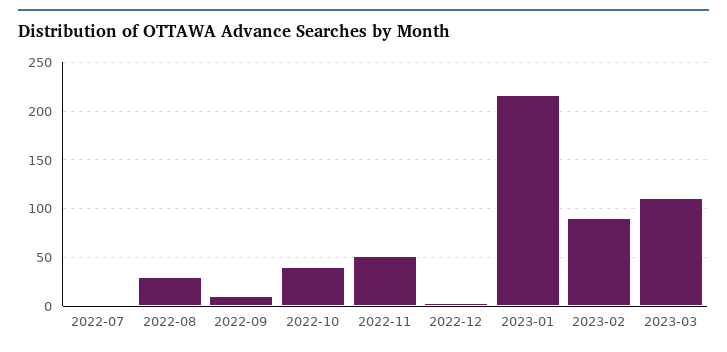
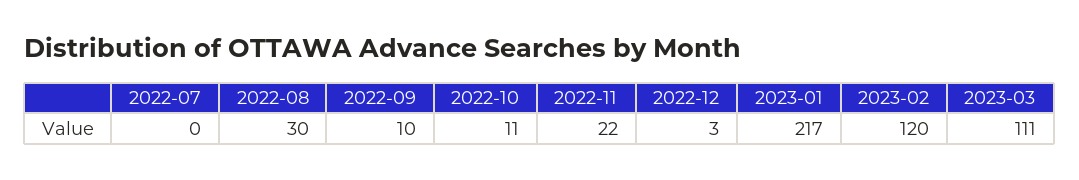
  {
    "2022-07": 0,
    "2022-08": 30,
    "2022-09": 10,
-   "2022-10": 40,
+   "2022-10": 11,
-   "2022-11": 50,
+   "2022-11": 22,
    "2022-12": 3,
    "2023-01": 217,
-   "2023-02": 90,
+   "2023-02": 120,
    "2023-03": 111
  }

